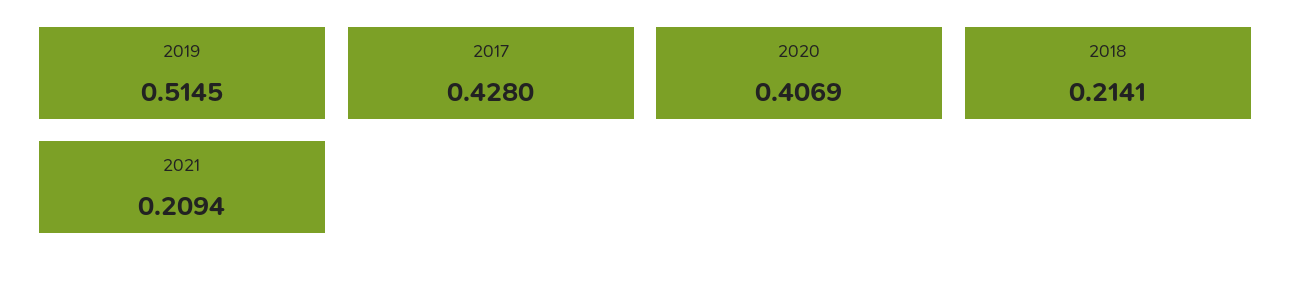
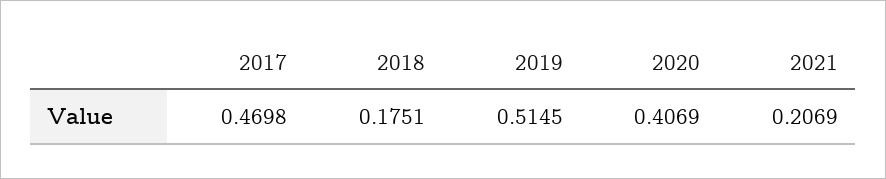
  {
    "2019": 0.5145,
-   "2017": 0.428,
+   "2017": 0.4698,
    "2020": 0.4069,
-   "2018": 0.2141,
+   "2018": 0.1751,
-   "2021": 0.2094
+   "2021": 0.2069
  }

